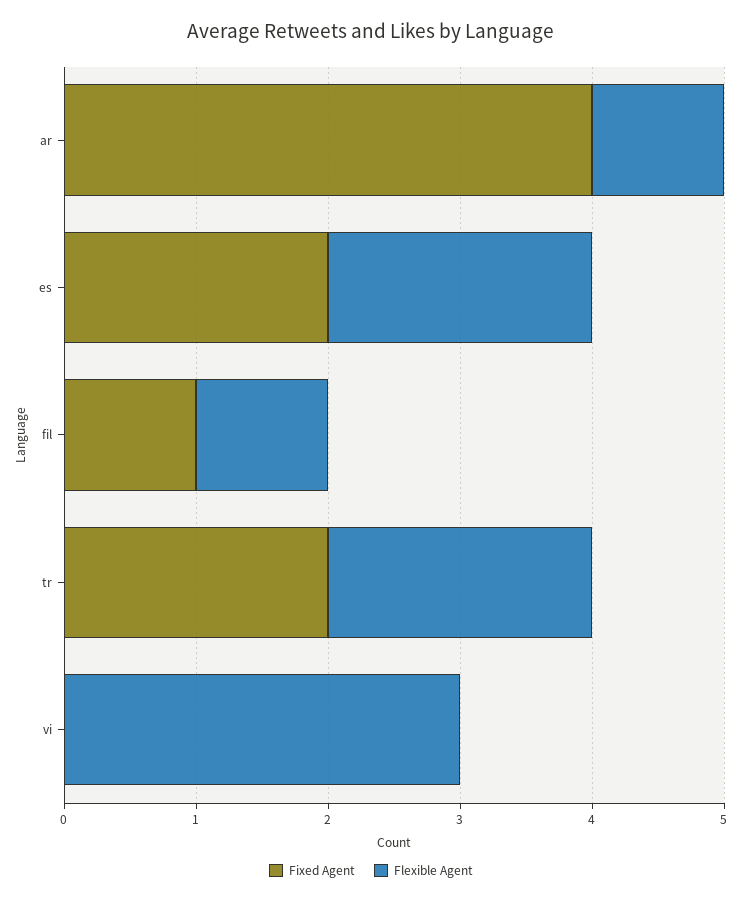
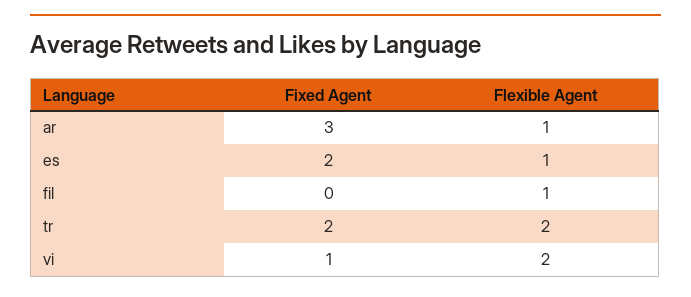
  {
    "Fixed Agent": {
-     "ar": 4,
+     "ar": 3,
      "es": 2,
-     "fil": 1,
+     "fil": 0,
      "tr": 2,
-     "vi": 0
+     "vi": 1
    },
    "Flexible Agent": {
      "ar": 1,
-     "es": 2,
+     "es": 1,
      "fil": 1,
      "tr": 2,
-     "vi": 3
+     "vi": 2
    }
  }

